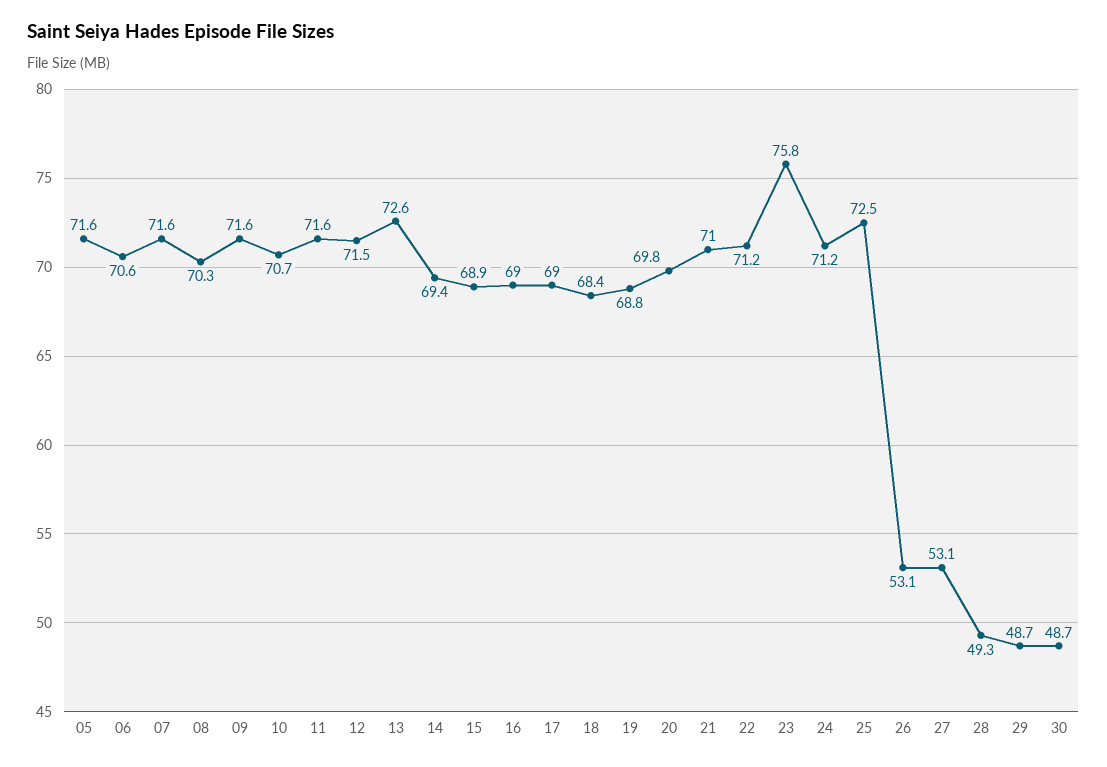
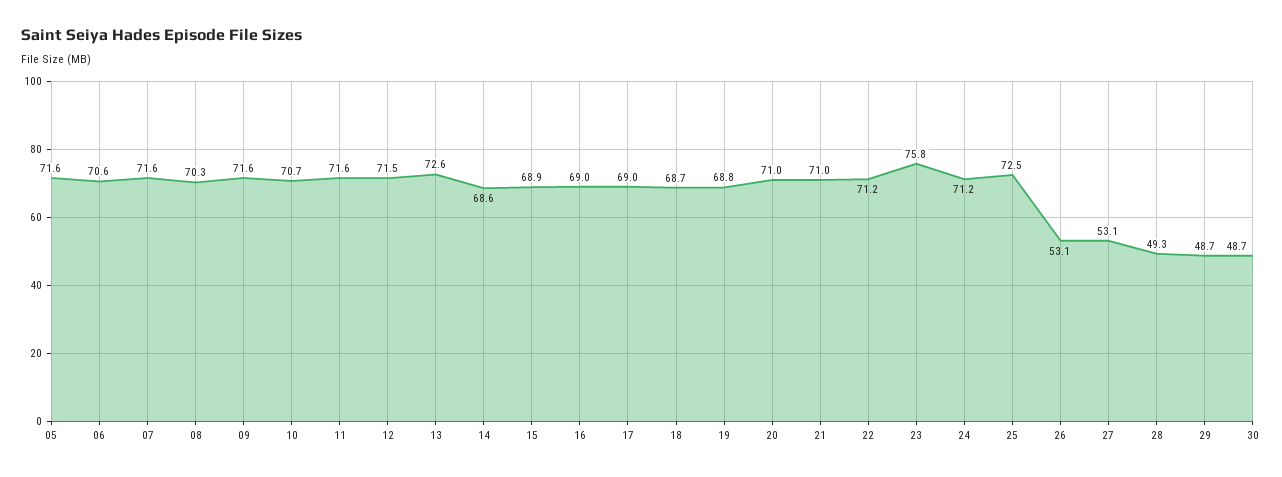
  {
    "05": 71.6,
    "06": 70.6,
    "07": 71.6,
    "08": 70.3,
    "09": 71.6,
    "10": 70.7,
    "11": 71.6,
    "12": 71.5,
    "13": 72.6,
-   "14": 69.4,
+   "14": 68.6,
    "15": 68.9,
    "16": 69,
    "17": 69,
-   "18": 68.4,
+   "18": 68.7,
    "19": 68.8,
-   "20": 69.8,
+   "20": 71,
    "21": 71,
    "22": 71.2,
    "23": 75.8,
    "24": 71.2,
    "25": 72.5,
    "26": 53.1,
    "27": 53.1,
    "28": 49.3,
    "29": 48.7,
    "30": 48.7
  }

